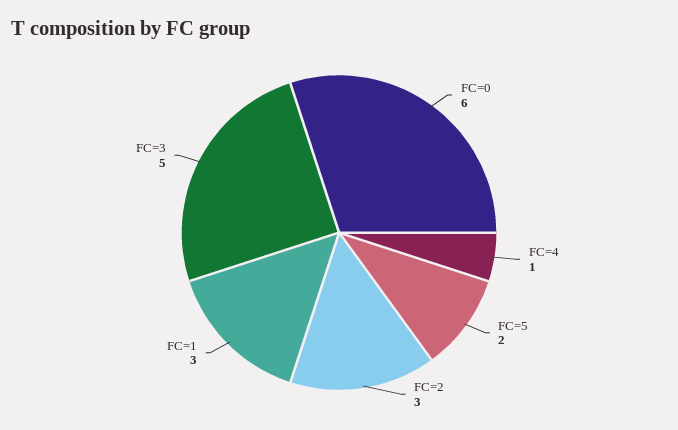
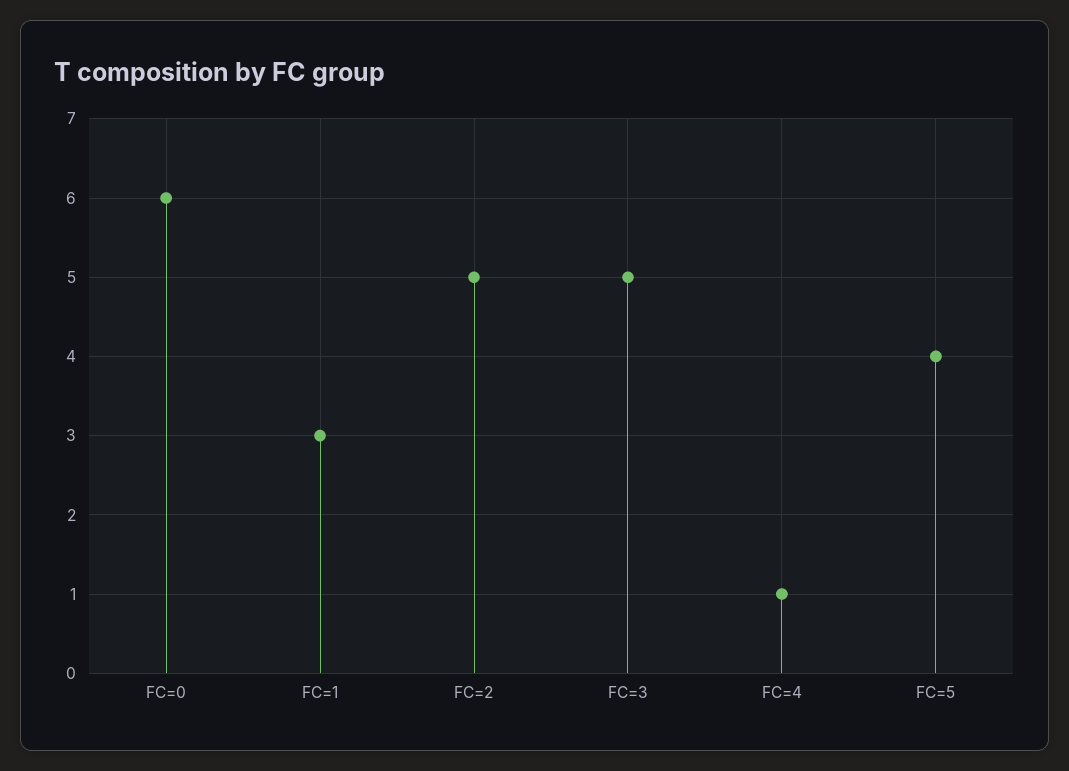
  {
    "FC=0": 6,
    "FC=4": 1,
-   "FC=5": 2,
+   "FC=5": 4,
-   "FC=2": 3,
+   "FC=2": 5,
    "FC=1": 3,
    "FC=3": 5
  }

